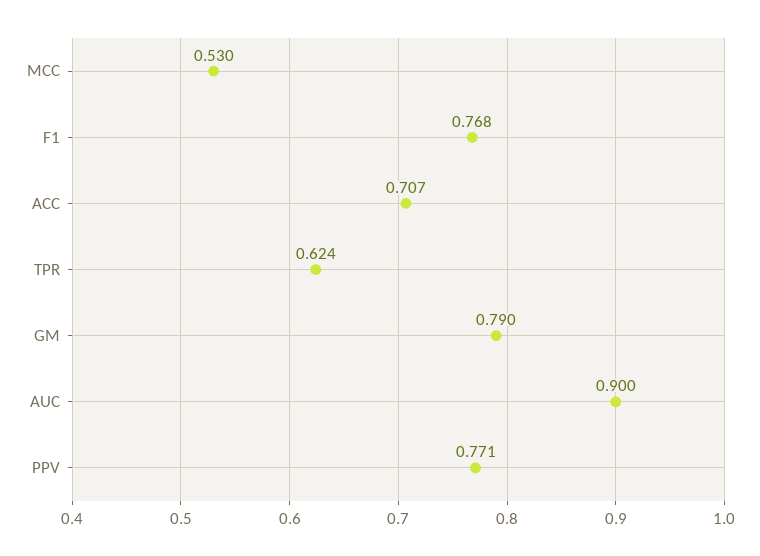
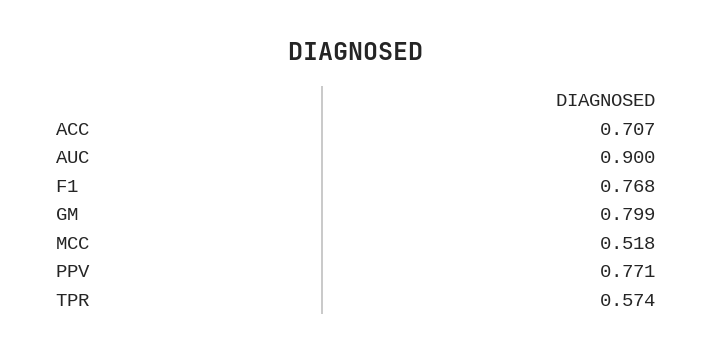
  {
-   "MCC": 0.53,
+   "MCC": 0.518,
    "F1": 0.768,
    "ACC": 0.707,
-   "TPR": 0.624,
+   "TPR": 0.574,
-   "GM": 0.79,
+   "GM": 0.799,
    "AUC": 0.9,
    "PPV": 0.771
  }

